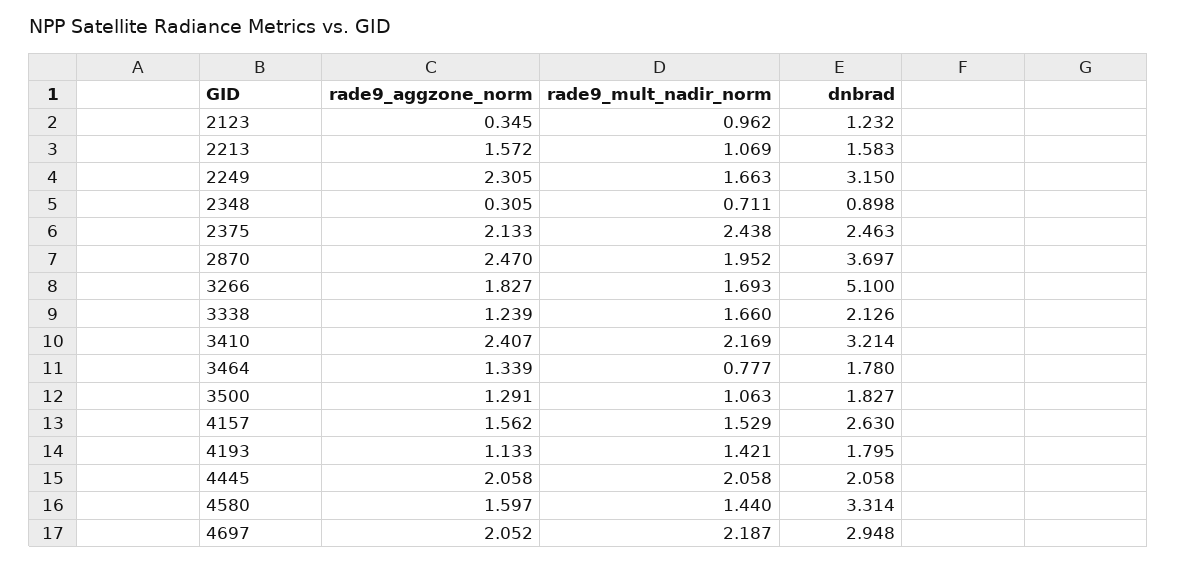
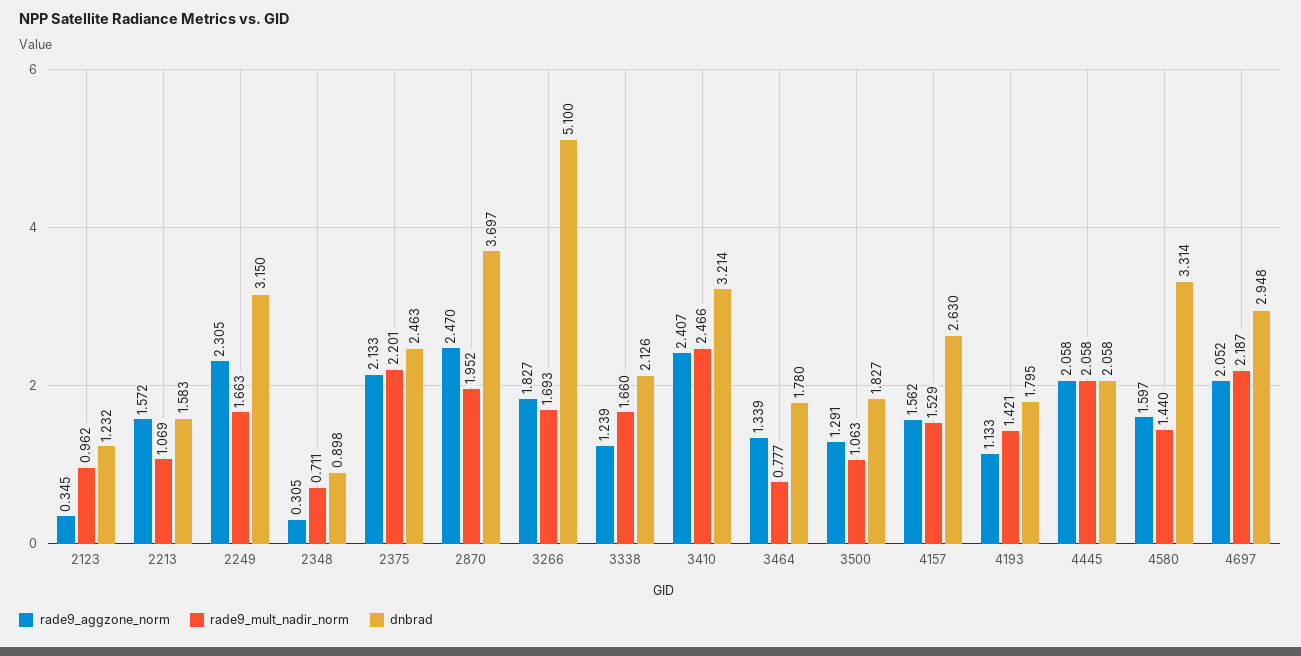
  {
    "rade9_aggzone_norm": {
      "2123": 0.345,
      "2213": 1.572,
      "2249": 2.305,
      "2348": 0.305,
      "2375": 2.133,
      "2870": 2.47,
      "3266": 1.827,
      "3338": 1.239,
      "3410": 2.407,
      "3464": 1.339,
      "3500": 1.291,
      "4157": 1.562,
      "4193": 1.133,
      "4445": 2.058,
      "4580": 1.597,
      "4697": 2.052
    },
    "rade9_mult_nadir_norm": {
      "2123": 0.962,
      "2213": 1.069,
      "2249": 1.663,
      "2348": 0.711,
-     "2375": 2.438,
+     "2375": 2.201,
      "2870": 1.952,
      "3266": 1.693,
      "3338": 1.66,
-     "3410": 2.169,
+     "3410": 2.466,
      "3464": 0.777,
      "3500": 1.063,
      "4157": 1.529,
      "4193": 1.421,
      "4445": 2.058,
      "4580": 1.44,
      "4697": 2.187
    },
    "dnbrad": {
      "2123": 1.232,
      "2213": 1.583,
      "2249": 3.15,
      "2348": 0.898,
      "2375": 2.463,
      "2870": 3.697,
      "3266": 5.1,
      "3338": 2.126,
      "3410": 3.214,
      "3464": 1.78,
      "3500": 1.827,
      "4157": 2.63,
      "4193": 1.795,
      "4445": 2.058,
      "4580": 3.314,
      "4697": 2.948
    }
  }

